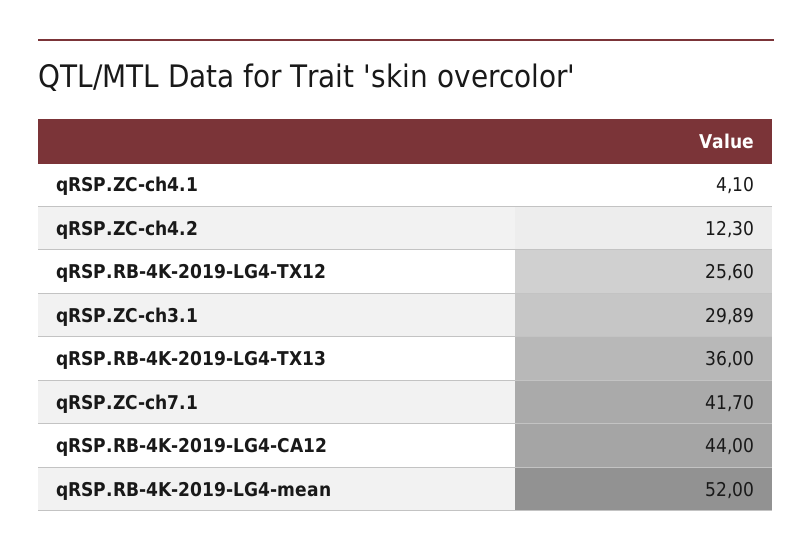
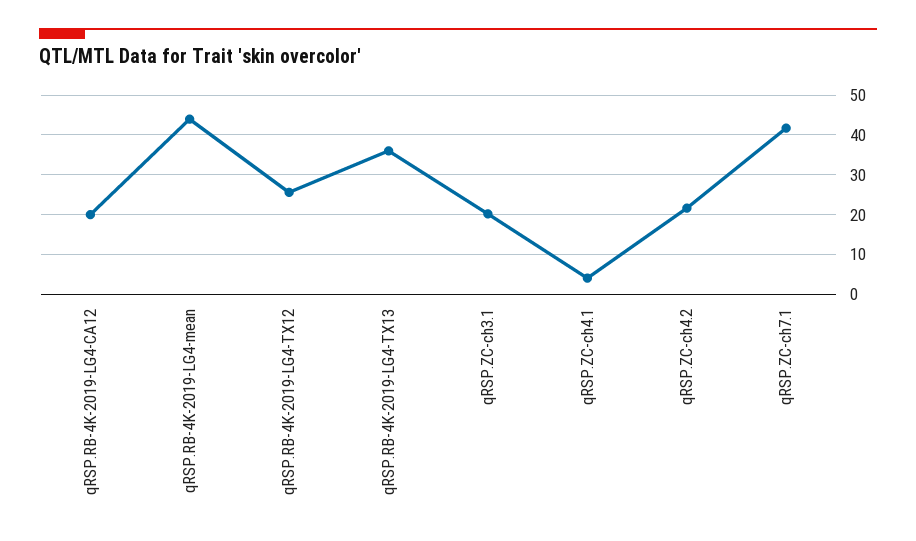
  {
    "qRSP.ZC-ch4.1": 4.1,
-   "qRSP.ZC-ch4.2": 12.3,
+   "qRSP.ZC-ch4.2": 22,
    "qRSP.RB-4K-2019-LG4-TX12": 25.6,
-   "qRSP.ZC-ch3.1": 29.89,
+   "qRSP.ZC-ch3.1": 20,
    "qRSP.RB-4K-2019-LG4-TX13": 36,
    "qRSP.ZC-ch7.1": 41.7,
-   "qRSP.RB-4K-2019-LG4-CA12": 44,
+   "qRSP.RB-4K-2019-LG4-CA12": 20,
-   "qRSP.RB-4K-2019-LG4-mean": 52
+   "qRSP.RB-4K-2019-LG4-mean": 44
  }

